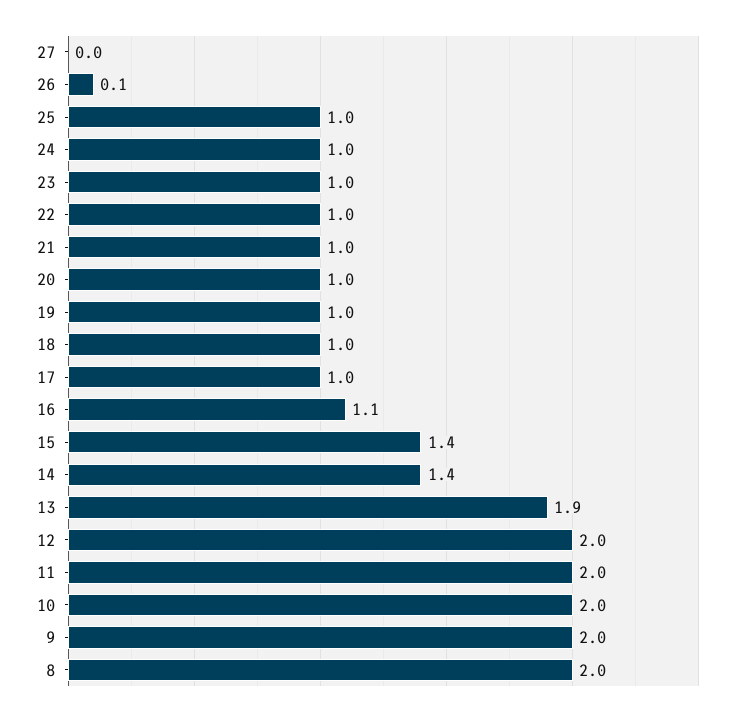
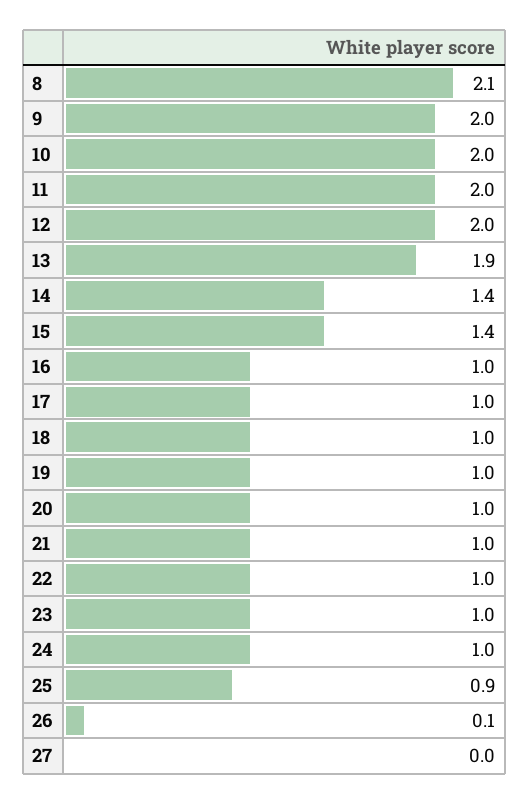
  {
    "27": 0,
    "26": 0.1,
-   "25": 1,
+   "25": 0.9,
    "24": 1,
    "23": 1,
    "22": 1,
    "21": 1,
    "20": 1,
    "19": 1,
    "18": 1,
    "17": 1,
-   "16": 1.1,
+   "16": 1,
    "15": 1.4,
    "14": 1.4,
    "13": 1.9,
    "12": 2,
    "11": 2,
    "10": 2,
    "9": 2,
-   "8": 2
+   "8": 2.1
  }

